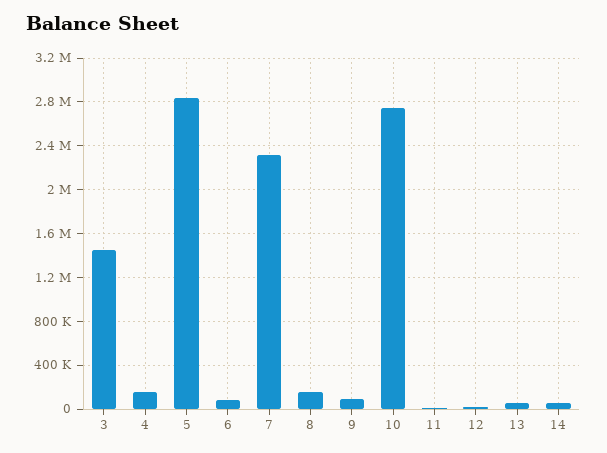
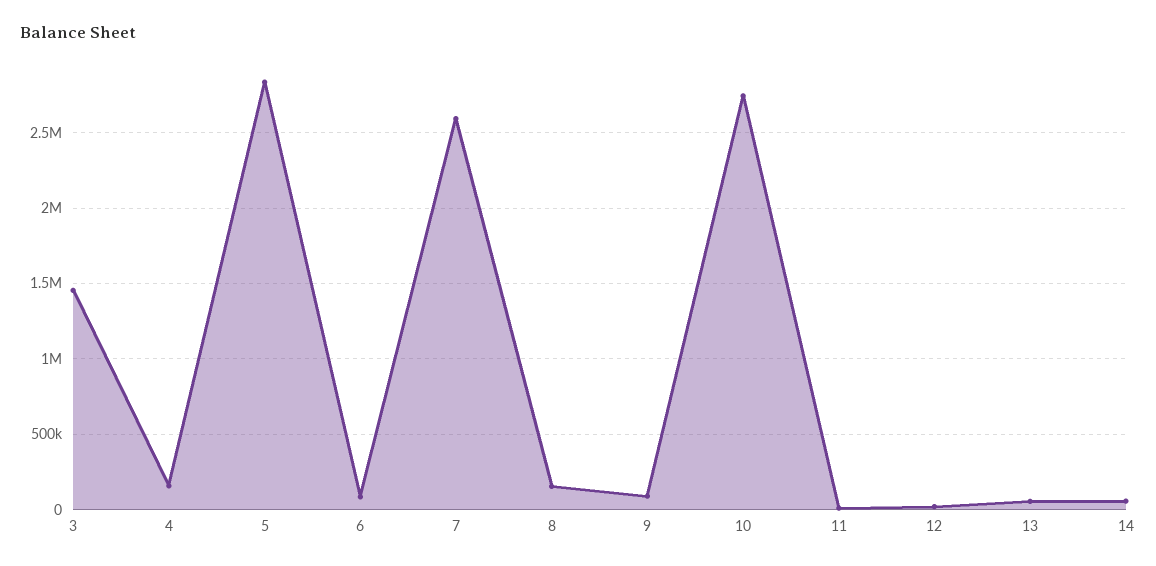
  {
    "3": 1450000,
    "4": 150000,
    "5": 2850000,
    "6": 100000,
-   "7": 2300000,
+   "7": 2600000,
    "8": 150000,
    "9": 100000,
    "10": 2750000,
    "11": 0,
    "12": 0,
    "13": 50000,
    "14": 50000
  }

